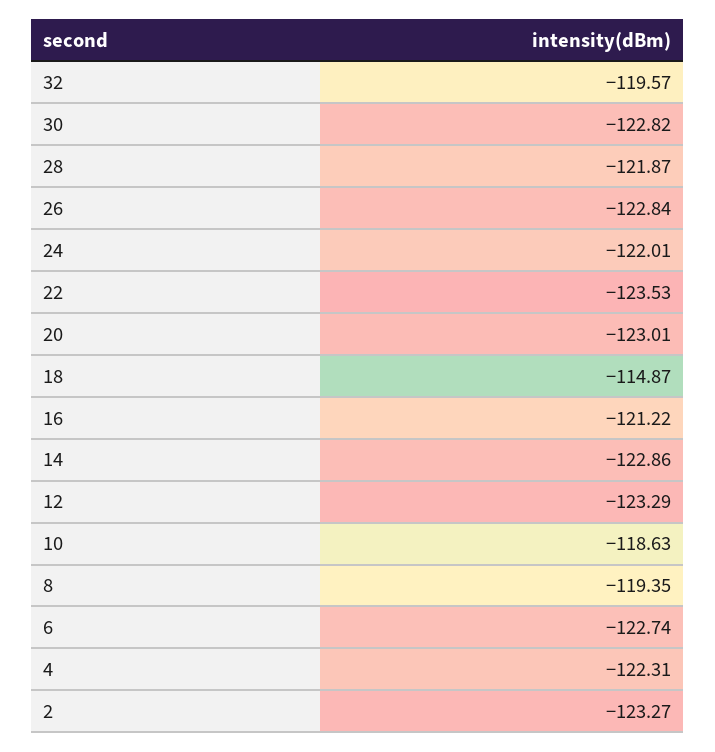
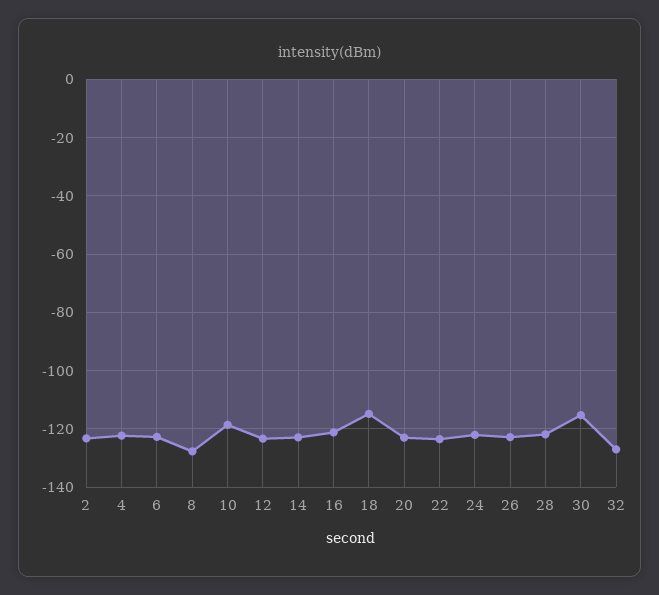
  {
-   "32": -119.57,
+   "32": -127.5,
-   "30": -122.82,
+   "30": -115,
    "28": -121.87,
    "26": -122.84,
    "24": -122.01,
    "22": -123.53,
    "20": -123.01,
    "18": -114.87,
    "16": -121.22,
    "14": -122.86,
    "12": -123.29,
    "10": -118.63,
-   "8": -119.35,
+   "8": -127.5,
    "6": -122.74,
    "4": -122.31,
    "2": -123.27
  }

